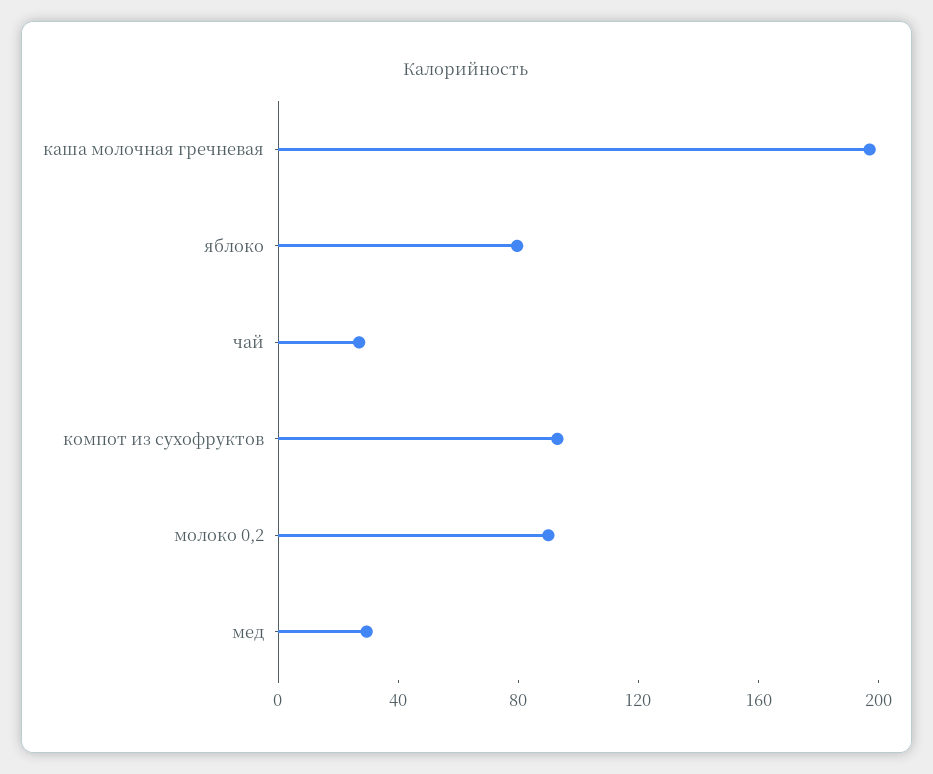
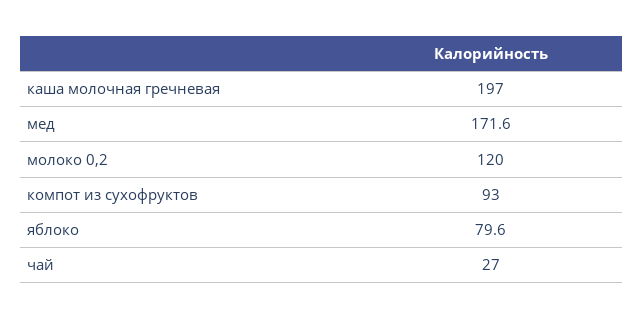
  {
    "каша молочная гречневая": 197,
    "яблоко": 79.6,
    "чай": 27,
    "компот из сухофруктов": 93,
-   "молоко 0,2": 90,
+   "молоко 0,2": 120,
-   "мед": 30
+   "мед": 171.6
  }

